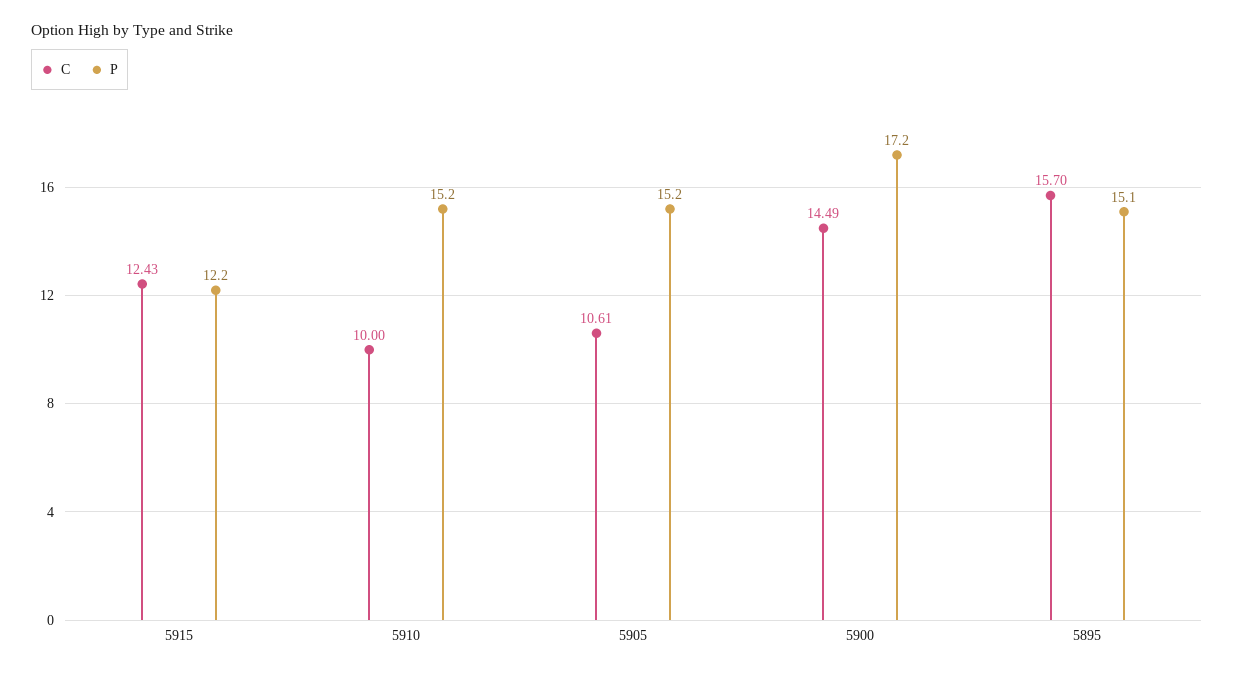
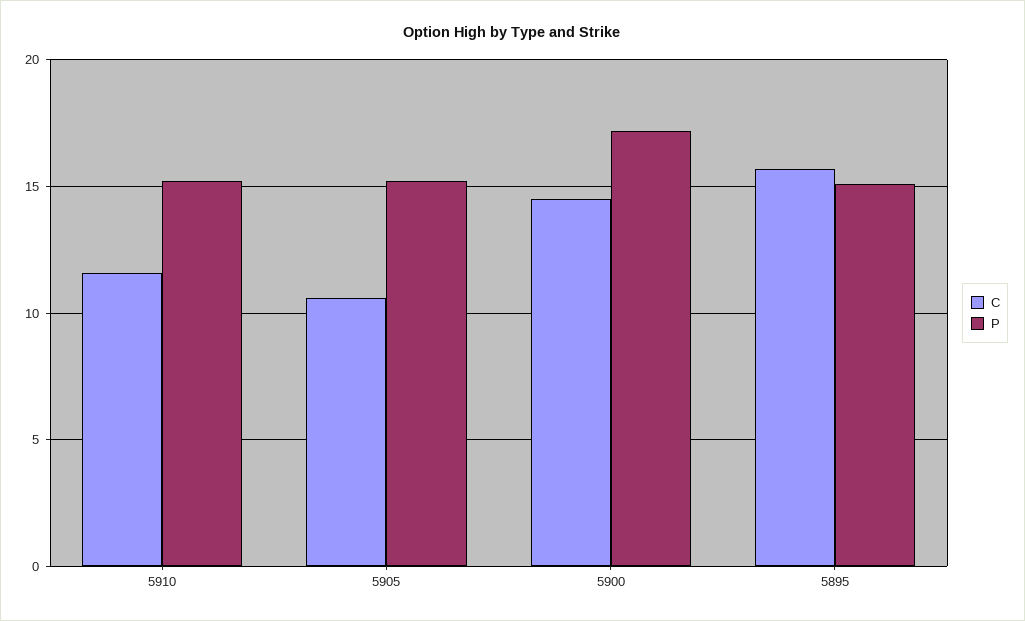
  {
    "C": {
-     "5915": 12.43,
-     "5910": 10,
+     "5910": 11.5,
      "5905": 10.61,
      "5900": 14.49,
      "5895": 15.7
    },
    "P": {
-     "5915": 12.2,
      "5910": 15.2,
      "5905": 15.2,
      "5900": 17.2,
      "5895": 15.1
    }
  }

